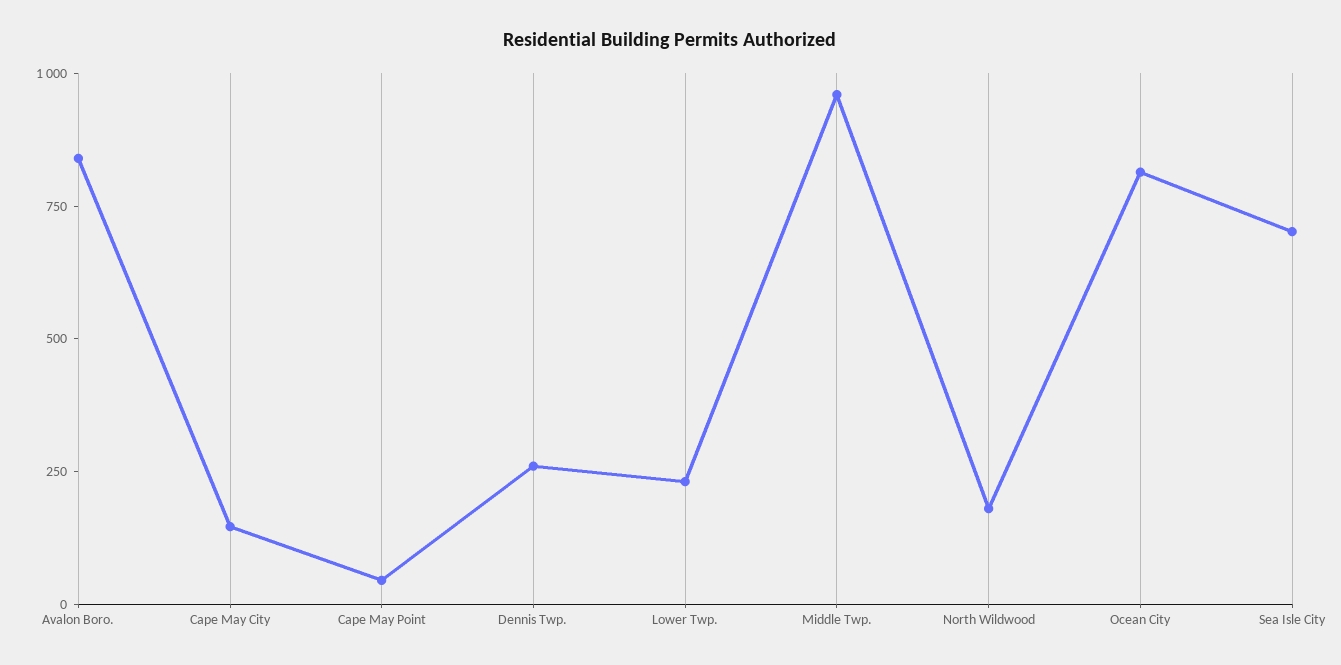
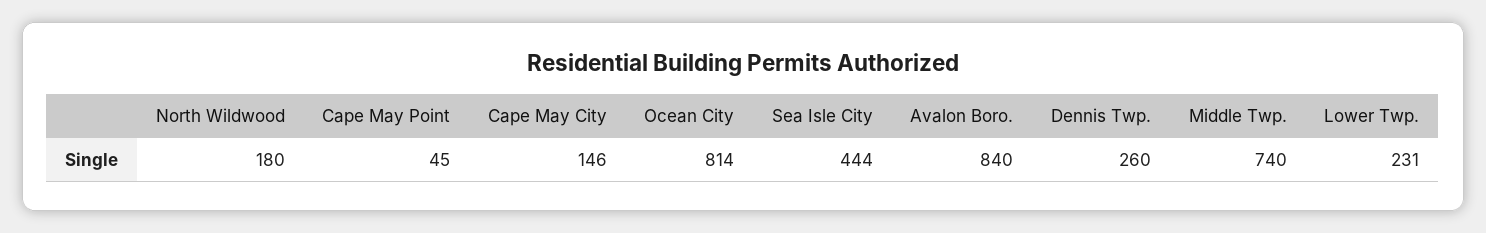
  {
    "Avalon Boro.": 840,
    "Cape May City": 146,
    "Cape May Point": 45,
    "Dennis Twp.": 260,
    "Lower Twp.": 231,
-   "Middle Twp.": 950,
+   "Middle Twp.": 740,
    "North Wildwood": 180,
    "Ocean City": 814,
-   "Sea Isle City": 700
+   "Sea Isle City": 444
  }

